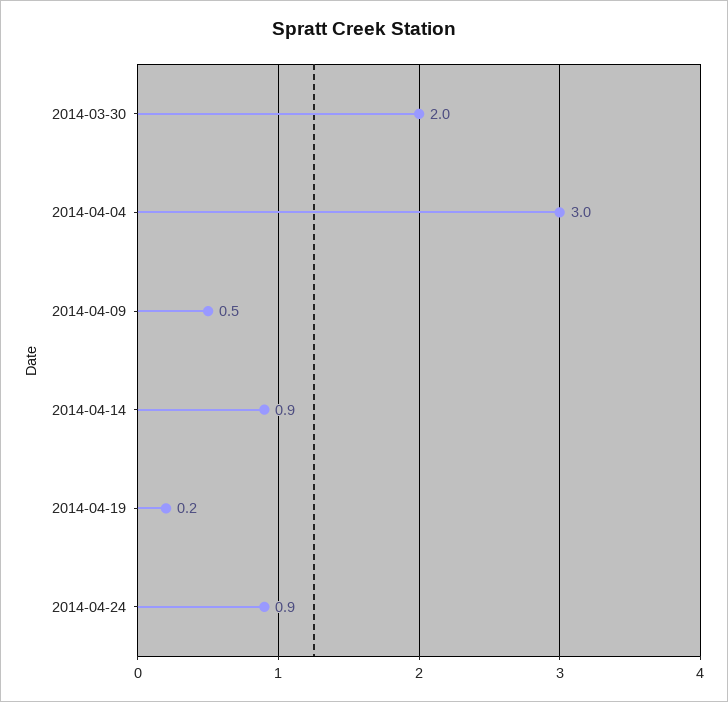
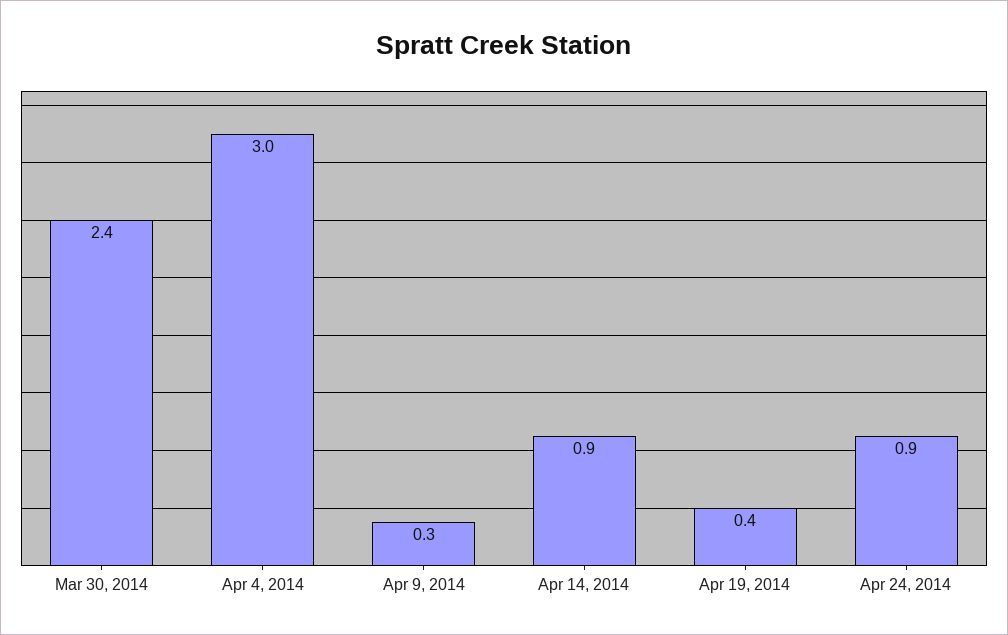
  {
-   "2014-03-30": 2,
+   "2014-03-30": 2.4,
    "2014-04-04": 3,
-   "2014-04-09": 0.5,
+   "2014-04-09": 0.3,
    "2014-04-14": 0.9,
-   "2014-04-19": 0.2,
+   "2014-04-19": 0.4,
    "2014-04-24": 0.9
  }

